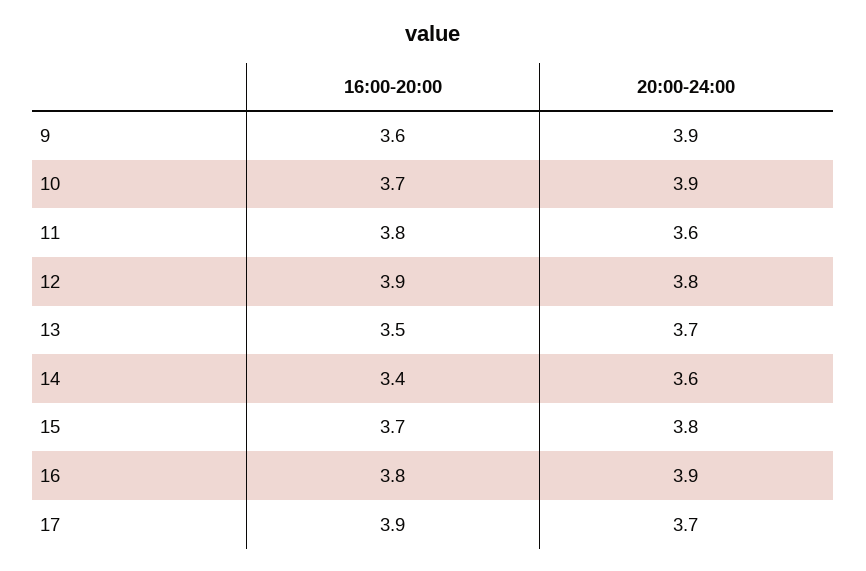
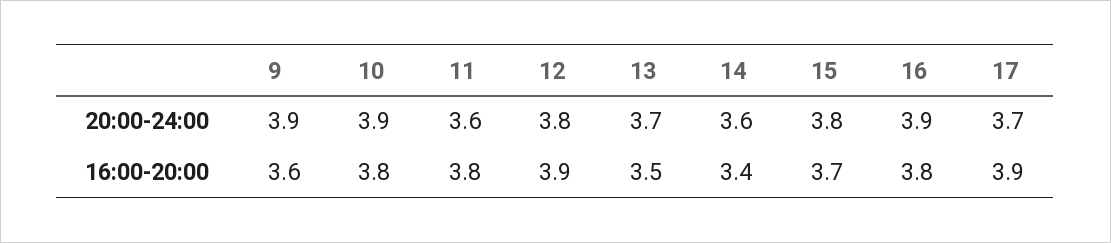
  {
    "16:00-20:00": {
      "9": 3.6,
-     "10": 3.7,
+     "10": 3.8,
      "11": 3.8,
      "12": 3.9,
      "13": 3.5,
      "14": 3.4,
      "15": 3.7,
      "16": 3.8,
      "17": 3.9
    },
    "20:00-24:00": {
      "9": 3.9,
      "10": 3.9,
      "11": 3.6,
      "12": 3.8,
      "13": 3.7,
      "14": 3.6,
      "15": 3.8,
      "16": 3.9,
      "17": 3.7
    }
  }

